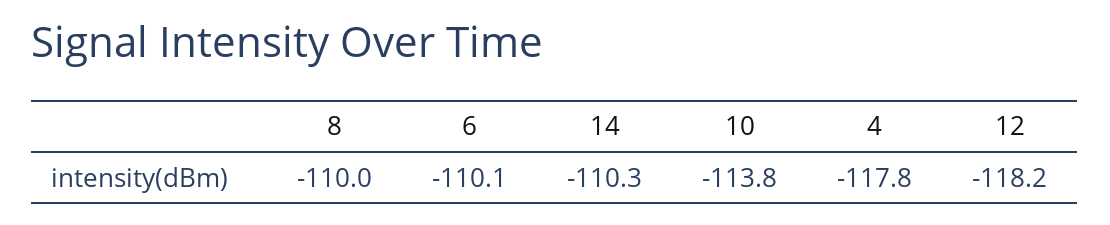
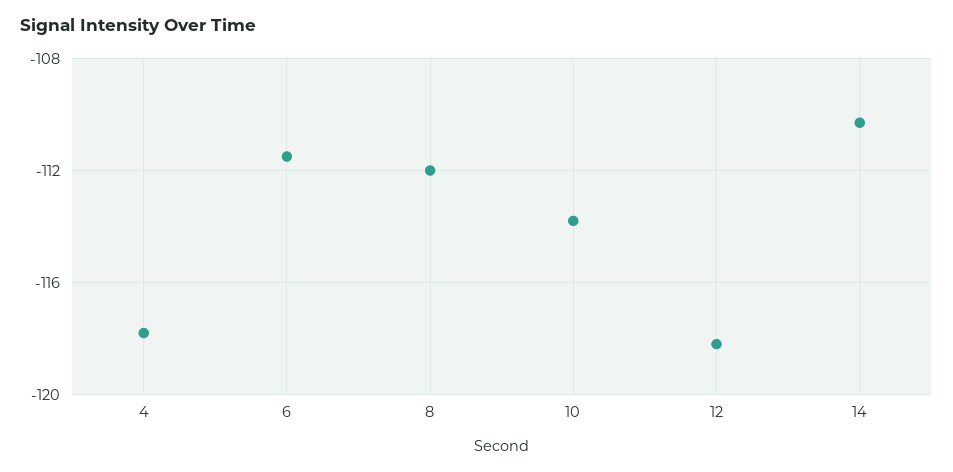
  {
-   "8": -110,
+   "8": -112,
-   "6": -110.1,
+   "6": -111.5,
    "14": -110.3,
    "10": -113.8,
    "4": -117.8,
    "12": -118.2
  }

